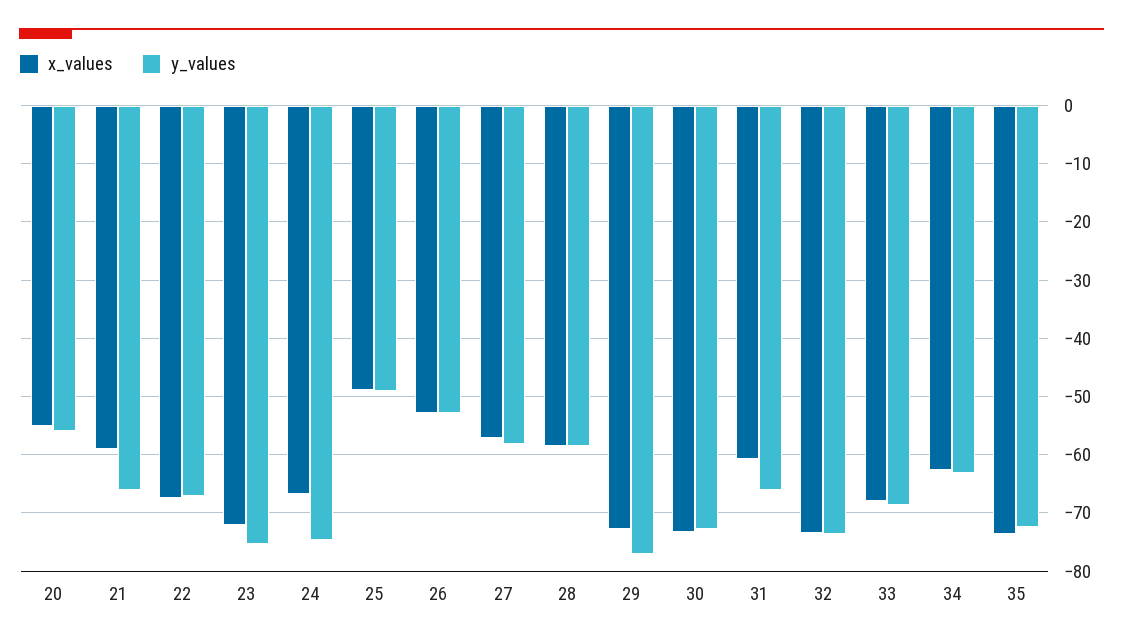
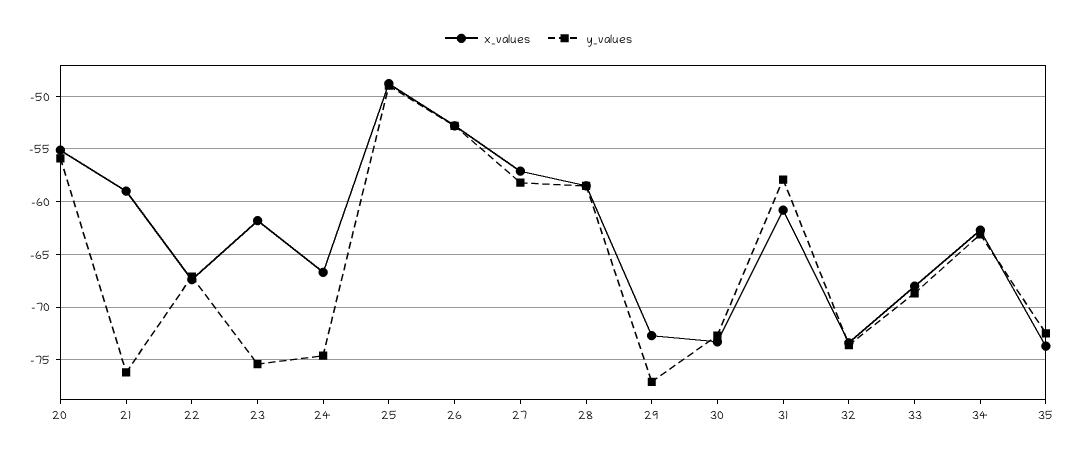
  {
    "x_values": {
      "20": -55,
      "21": -59,
      "22": -67,
-     "23": -72,
+     "23": -62,
      "24": -67,
      "25": -49,
      "26": -53,
      "27": -57,
      "28": -59,
      "29": -73,
      "30": -73,
      "31": -61,
      "32": -73,
      "33": -68,
      "34": -63,
      "35": -74
    },
    "y_values": {
      "20": -56,
-     "21": -66,
+     "21": -76,
      "22": -67,
      "23": -75,
      "24": -75,
      "25": -49,
      "26": -53,
      "27": -58,
      "28": -59,
      "29": -77,
      "30": -73,
-     "31": -66,
+     "31": -58,
      "32": -74,
      "33": -69,
      "34": -63,
      "35": -73
    }
  }

